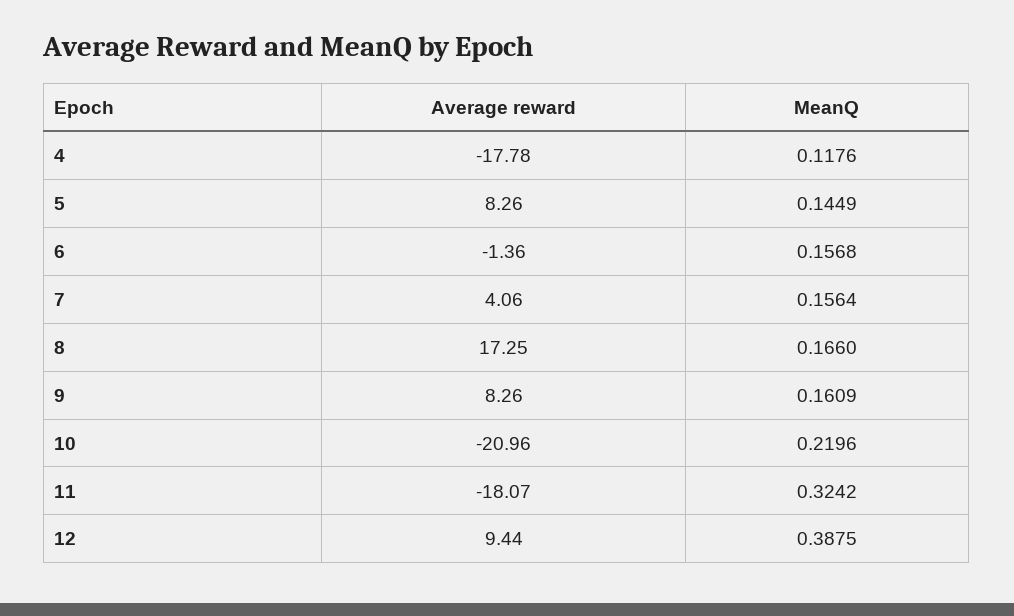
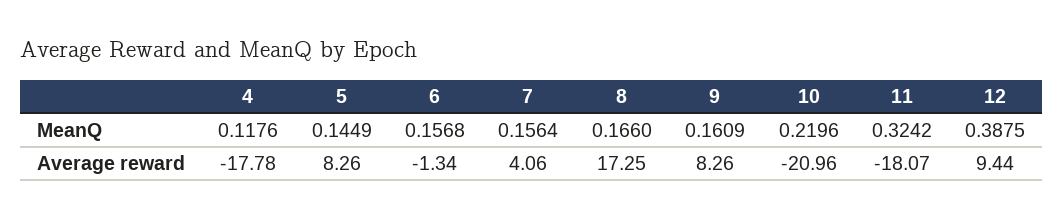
  {
    "Average reward": {
      "4": -17.78,
      "5": 8.26,
-     "6": -1.36,
+     "6": -1.34,
      "7": 4.06,
      "8": 17.25,
      "9": 8.26,
      "10": -20.96,
      "11": -18.07,
      "12": 9.44
    },
    "MeanQ": {
      "4": 0.1176,
      "5": 0.1449,
      "6": 0.1568,
      "7": 0.1564,
      "8": 0.166,
      "9": 0.1609,
      "10": 0.2196,
      "11": 0.3242,
      "12": 0.3875
    }
  }

